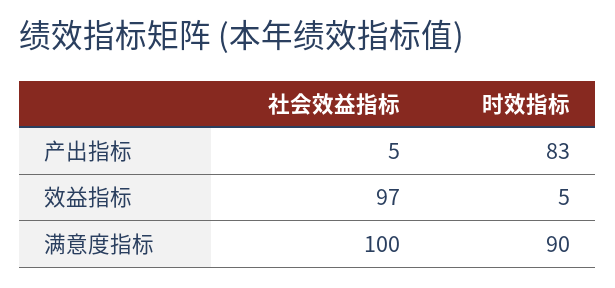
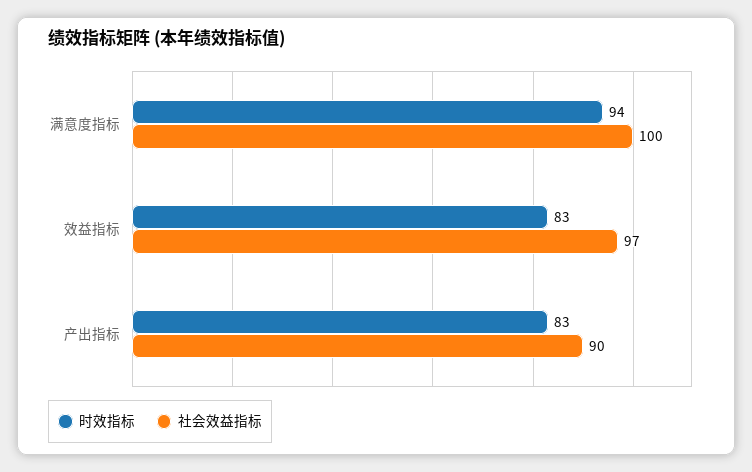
  {
    "社会效益指标": {
-     "产出指标": 5,
+     "产出指标": 90,
      "效益指标": 97,
      "满意度指标": 100
    },
    "时效指标": {
      "产出指标": 83,
-     "效益指标": 5,
+     "效益指标": 83,
-     "满意度指标": 90
+     "满意度指标": 94
    }
  }

